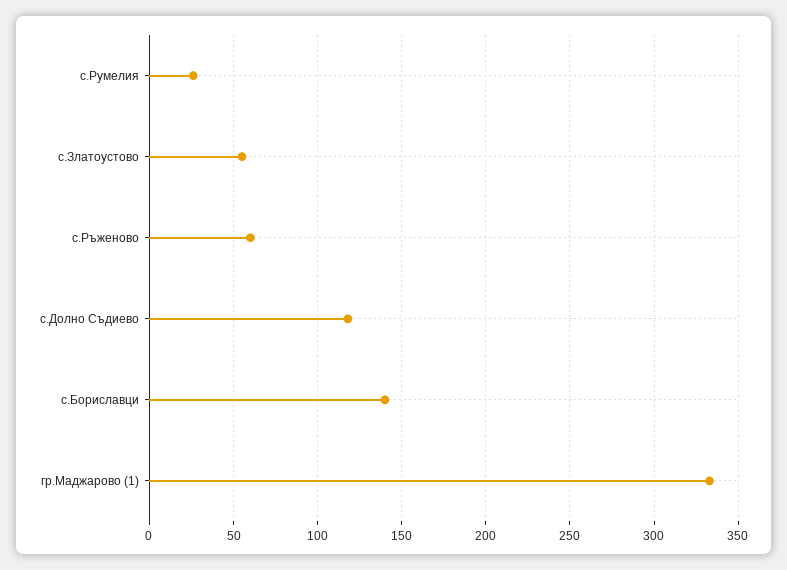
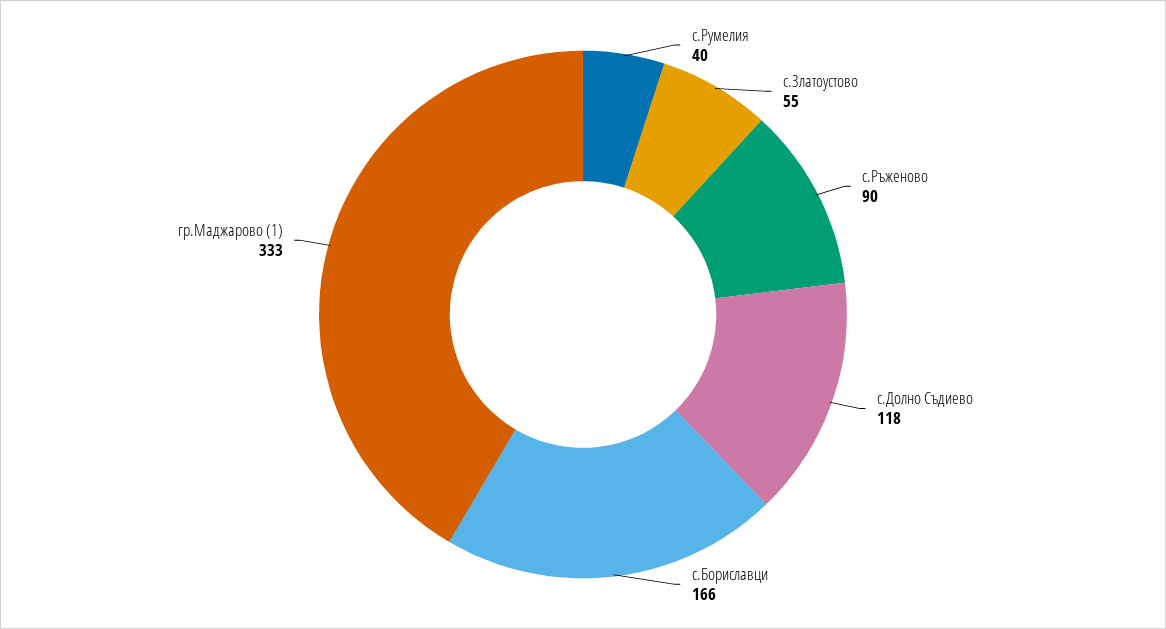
  {
-   "с.Румелия": 25,
+   "с.Румелия": 40,
    "с.Златоустово": 55,
-   "с.Ръженово": 60,
+   "с.Ръженово": 90,
    "с.Долно Съдиево": 118,
-   "с.Бориславци": 140,
+   "с.Бориславци": 166,
    "гр.Маджарово (1)": 333
  }

